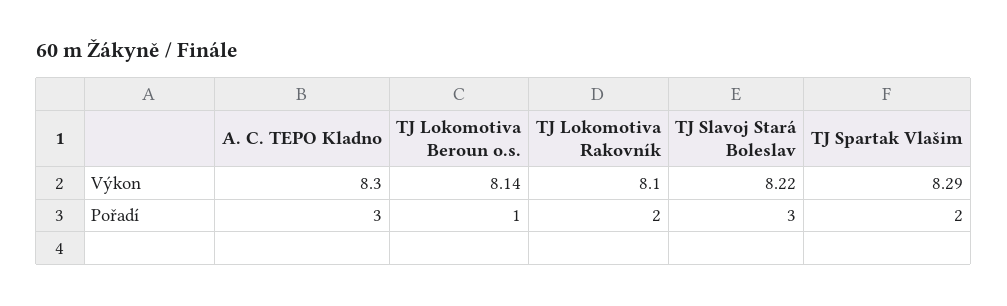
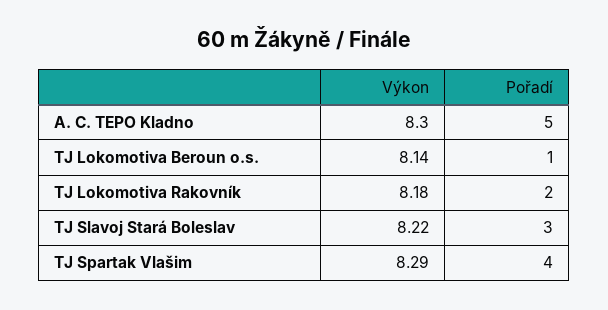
  {
    "A. C. TEPO Kladno": {
      "Výkon": 8.3,
-     "Pořadí": 3
+     "Pořadí": 5
    },
    "TJ Lokomotiva Beroun o.s.": {
      "Výkon": 8.14,
      "Pořadí": 1
    },
    "TJ Lokomotiva Rakovník": {
-     "Výkon": 8.1,
+     "Výkon": 8.18,
      "Pořadí": 2
    },
    "TJ Slavoj Stará Boleslav": {
      "Výkon": 8.22,
      "Pořadí": 3
    },
    "TJ Spartak Vlašim": {
      "Výkon": 8.29,
-     "Pořadí": 2
+     "Pořadí": 4
    }
  }

